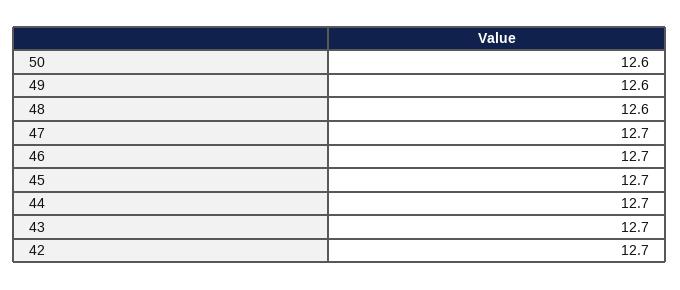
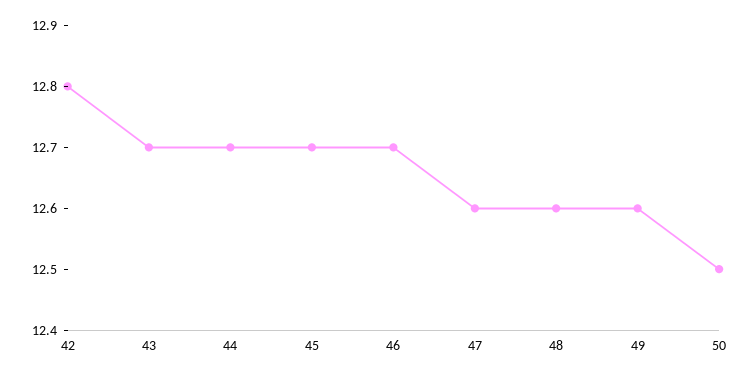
  {
-   "50": 12.6,
+   "50": 12.5,
    "49": 12.6,
    "48": 12.6,
-   "47": 12.7,
+   "47": 12.6,
    "46": 12.7,
    "45": 12.7,
    "44": 12.7,
    "43": 12.7,
-   "42": 12.7
+   "42": 12.8
  }

